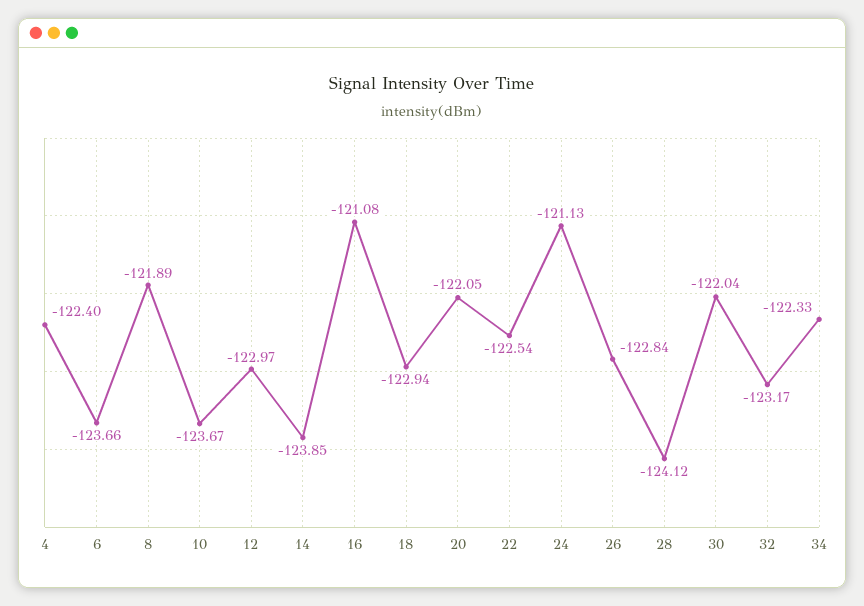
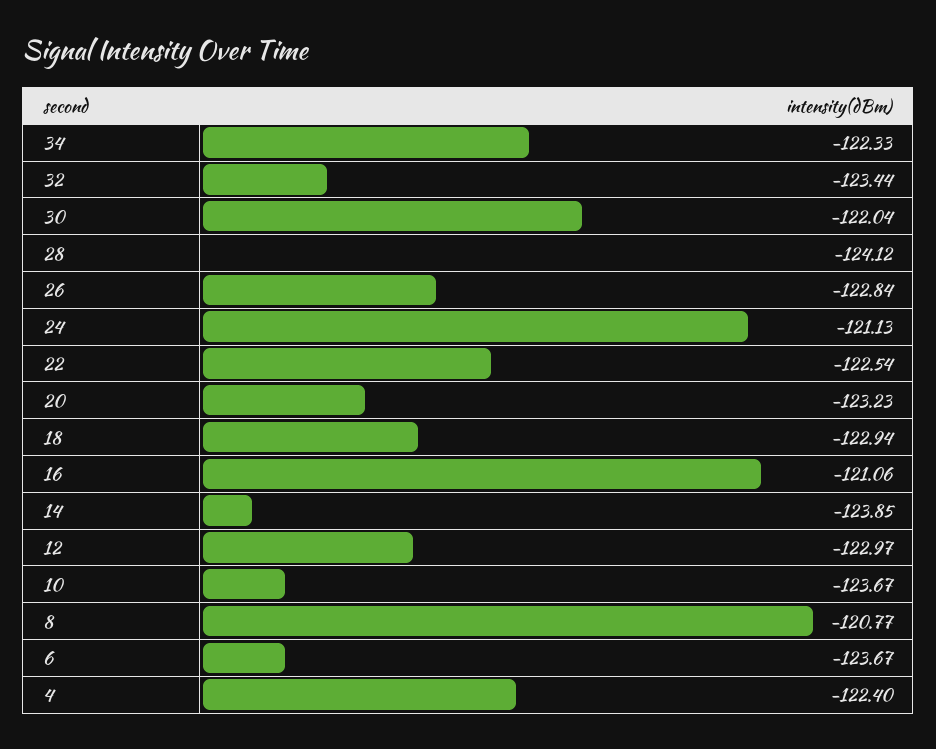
  {
    "4": -122.4,
-   "6": -123.66,
+   "6": -123.67,
-   "8": -121.89,
+   "8": -120.77,
    "10": -123.67,
    "12": -122.97,
    "14": -123.85,
-   "16": -121.08,
+   "16": -121.06,
    "18": -122.94,
-   "20": -122.05,
+   "20": -123.23,
    "22": -122.54,
    "24": -121.13,
    "26": -122.84,
    "28": -124.12,
    "30": -122.04,
-   "32": -123.17,
+   "32": -123.44,
    "34": -122.33
  }

